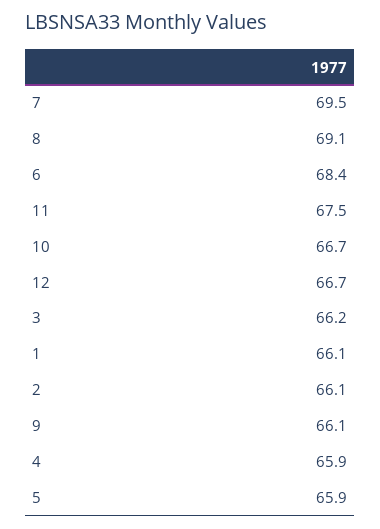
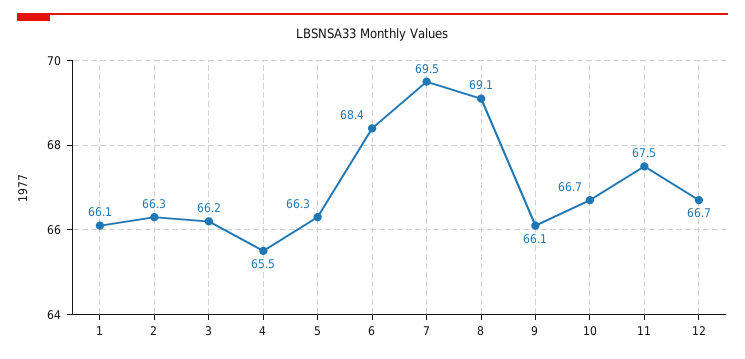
  {
    "7": 69.5,
    "8": 69.1,
    "6": 68.4,
    "11": 67.5,
    "10": 66.7,
    "12": 66.7,
    "3": 66.2,
    "1": 66.1,
-   "2": 66.1,
+   "2": 66.3,
    "9": 66.1,
-   "4": 65.9,
+   "4": 65.5,
-   "5": 65.9
+   "5": 66.3
  }

